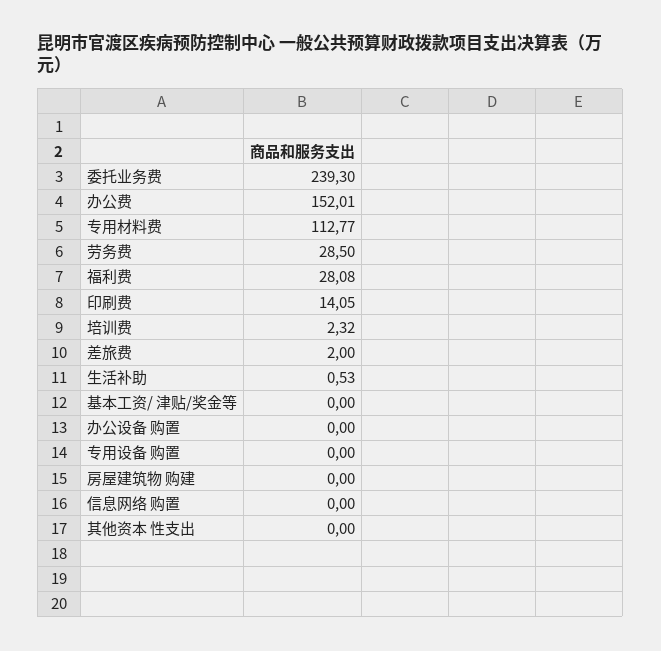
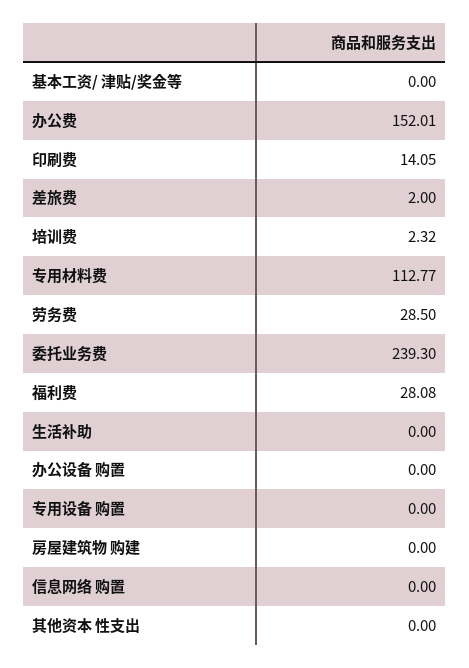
  {
    "委托业务费": 239.3,
    "办公费": 152.01,
    "专用材料费": 112.77,
    "劳务费": 28.5,
    "福利费": 28.08,
    "印刷费": 14.05,
    "培训费": 2.32,
    "差旅费": 2,
-   "生活补助": 0.53,
+   "生活补助": 0,
    "基本工资/ 津贴/奖金等": 0,
    "办公设备 购置": 0,
    "专用设备 购置": 0,
    "房屋建筑物 购建": 0,
    "信息网络 购置": 0,
    "其他资本 性支出": 0
  }

